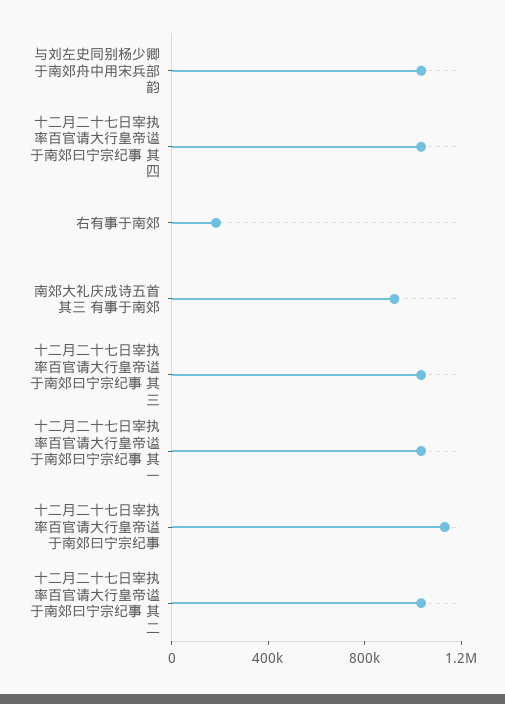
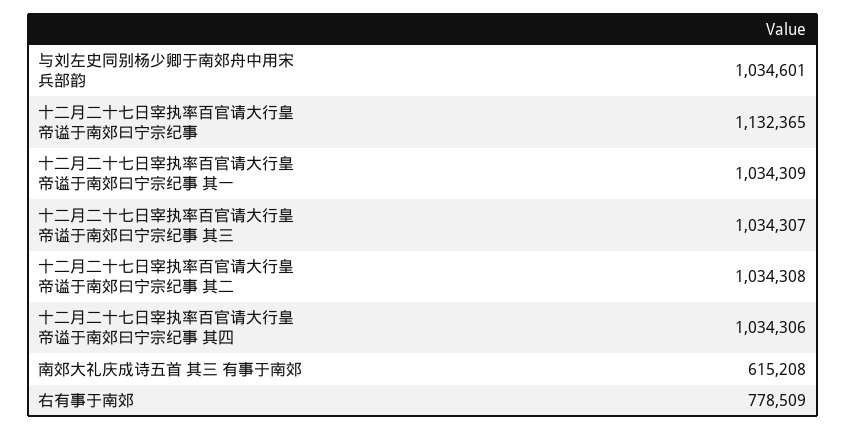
  {
    "与刘左史同别杨少卿于南郊舟中用宋兵部韵": 1034601,
    "十二月二十七日宰执率百官请大行皇帝谥于南郊曰宁宗纪事 其四": 1034306,
-   "右有事于南郊": 200000,
+   "右有事于南郊": 778509,
-   "南郊大礼庆成诗五首 其三 有事于南郊": 900000,
+   "南郊大礼庆成诗五首 其三 有事于南郊": 615208,
    "十二月二十七日宰执率百官请大行皇帝谥于南郊曰宁宗纪事 其三": 1034307,
    "十二月二十七日宰执率百官请大行皇帝谥于南郊曰宁宗纪事 其一": 1034309,
    "十二月二十七日宰执率百官请大行皇帝谥于南郊曰宁宗纪事": 1132365,
    "十二月二十七日宰执率百官请大行皇帝谥于南郊曰宁宗纪事 其二": 1034308
  }

